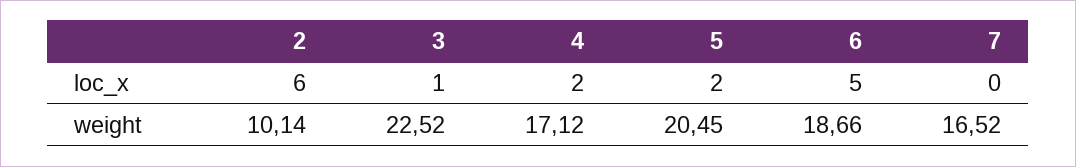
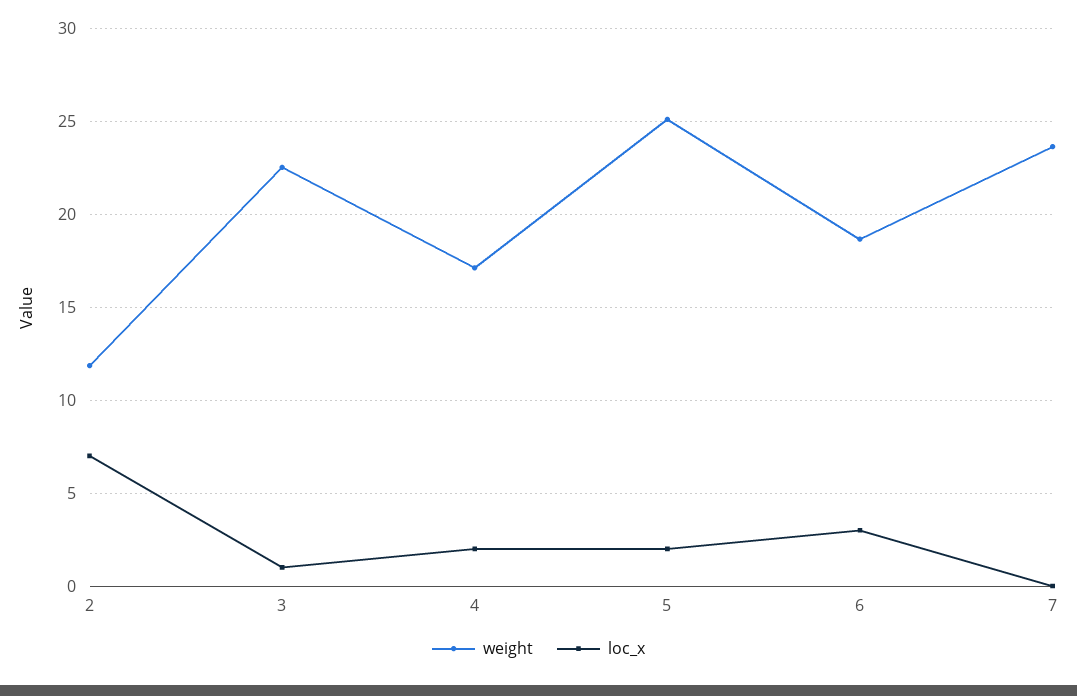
  {
    "loc_x": {
-     "2": 6,
+     "2": 7,
      "3": 1,
      "4": 2,
      "5": 2,
-     "6": 5,
+     "6": 3,
      "7": 0
    },
    "weight": {
-     "2": 10.14,
+     "2": 12,
      "3": 22.52,
      "4": 17.12,
-     "5": 20.45,
+     "5": 25,
      "6": 18.66,
-     "7": 16.52
+     "7": 23.5
    }
  }

